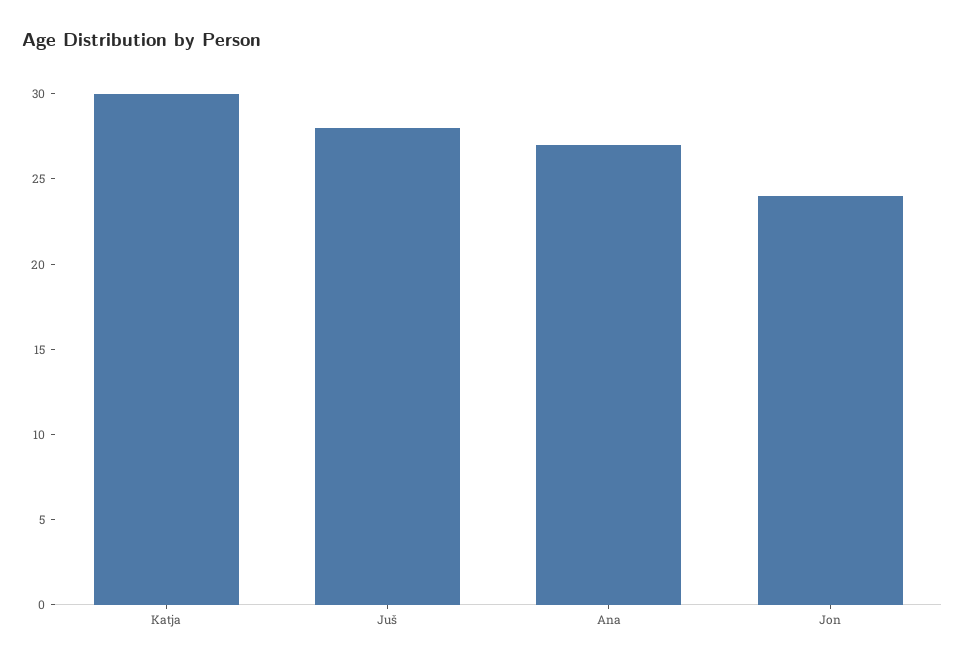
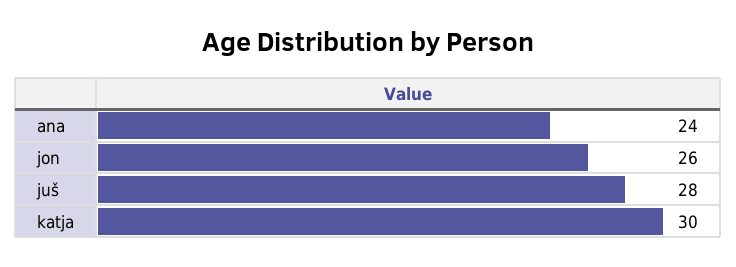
  {
    "Katja": 30,
    "Juš": 28,
-   "Ana": 27,
+   "Ana": 24,
-   "Jon": 24
+   "Jon": 26
  }

